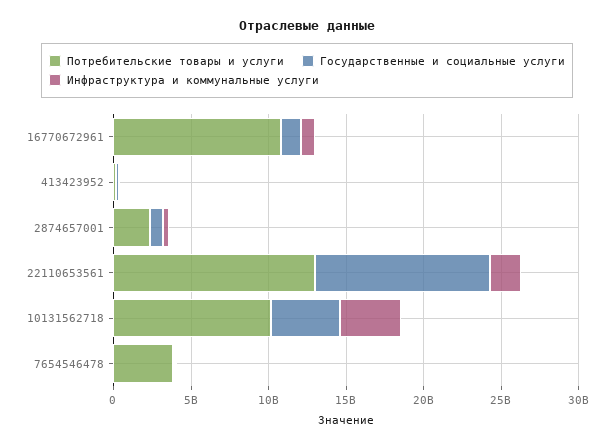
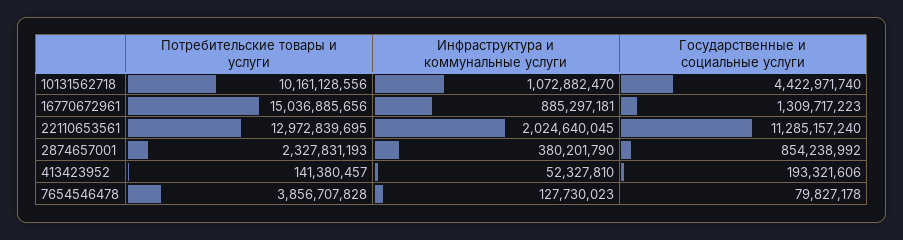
  {
    "Потребительские товары и услуги": {
-     "16770672961": 11000000000,
+     "16770672961": 15036885656,
      "413423952": 141380457,
      "2874657001": 2327831193,
      "22110653561": 12972839695,
      "10131562718": 10161128556,
      "7654546478": 3856707828
    },
    "Государственные и социальные услуги": {
      "16770672961": 1309717223,
      "413423952": 193321606,
      "2874657001": 854238992,
      "22110653561": 11285157240,
      "10131562718": 4422971740,
      "7654546478": 79827178
    },
    "Инфраструктура и коммунальные услуги": {
      "16770672961": 885297181,
      "413423952": 52327810,
      "2874657001": 380201790,
      "22110653561": 2024640045,
-     "10131562718": 4000000000,
+     "10131562718": 1072882470,
      "7654546478": 127730023
    }
  }

